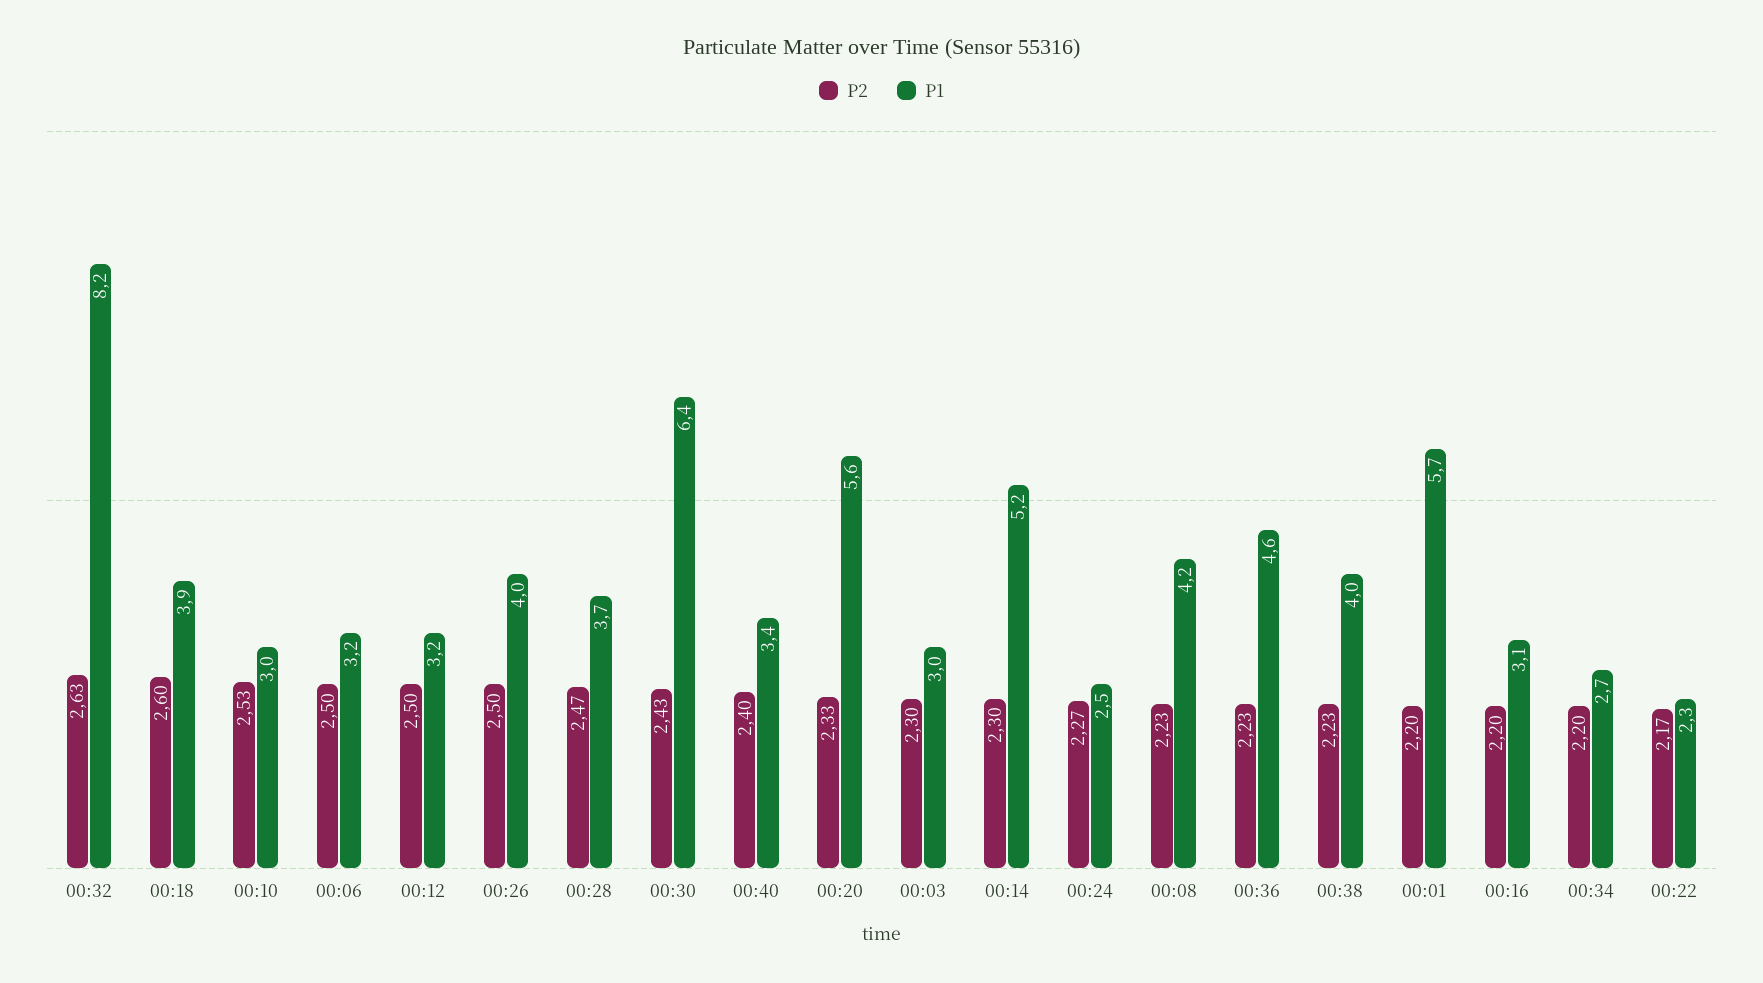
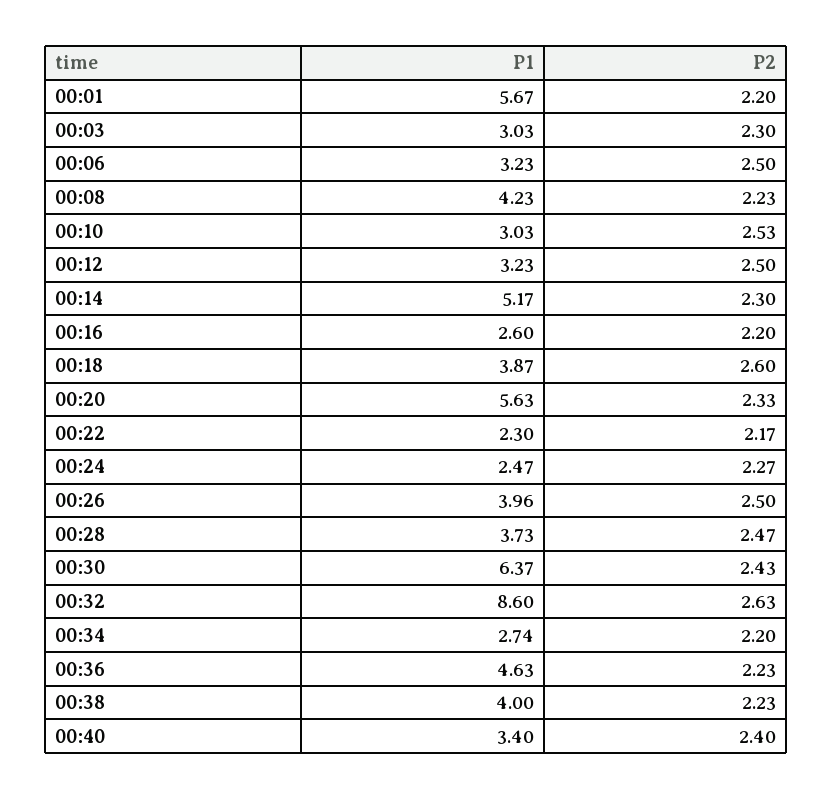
  {
    "P2": {
      "00:32": 2.63,
      "00:18": 2.6,
      "00:10": 2.53,
      "00:06": 2.5,
      "00:12": 2.5,
      "00:26": 2.5,
      "00:28": 2.47,
      "00:30": 2.43,
      "00:40": 2.4,
      "00:20": 2.33,
      "00:03": 2.3,
      "00:14": 2.3,
      "00:24": 2.27,
      "00:08": 2.23,
      "00:36": 2.23,
      "00:38": 2.23,
      "00:01": 2.2,
      "00:16": 2.2,
      "00:34": 2.2,
      "00:22": 2.17
    },
    "P1": {
-     "00:32": 8.2,
+     "00:32": 8.6,
      "00:18": 3.87,
      "00:10": 3.03,
      "00:06": 3.23,
      "00:12": 3.23,
      "00:26": 3.96,
      "00:28": 3.73,
      "00:30": 6.37,
      "00:40": 3.4,
      "00:20": 5.63,
      "00:03": 3.03,
      "00:14": 5.17,
      "00:24": 2.47,
      "00:08": 4.23,
      "00:36": 4.63,
      "00:38": 4,
      "00:01": 5.67,
-     "00:16": 3.1,
+     "00:16": 2.6,
      "00:34": 2.74,
      "00:22": 2.3
    }
  }

